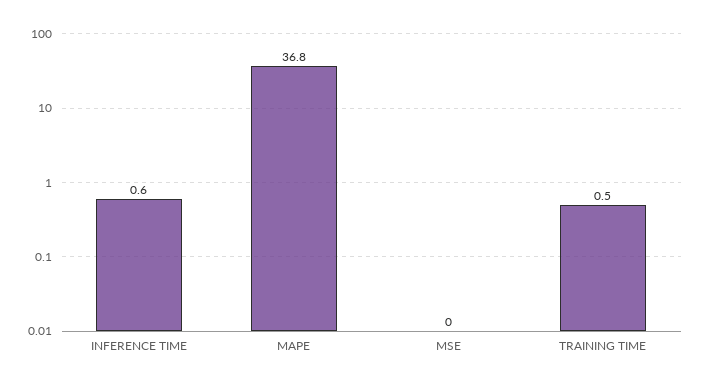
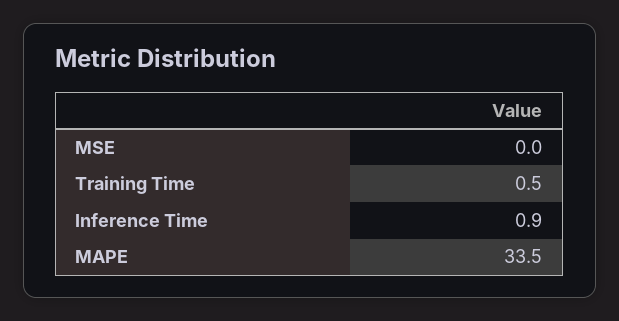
  {
-   "INFERENCE TIME": 0.6,
+   "INFERENCE TIME": 0.9,
-   "MAPE": 36.8,
+   "MAPE": 33.5,
    "MSE": 0,
    "TRAINING TIME": 0.5
  }

